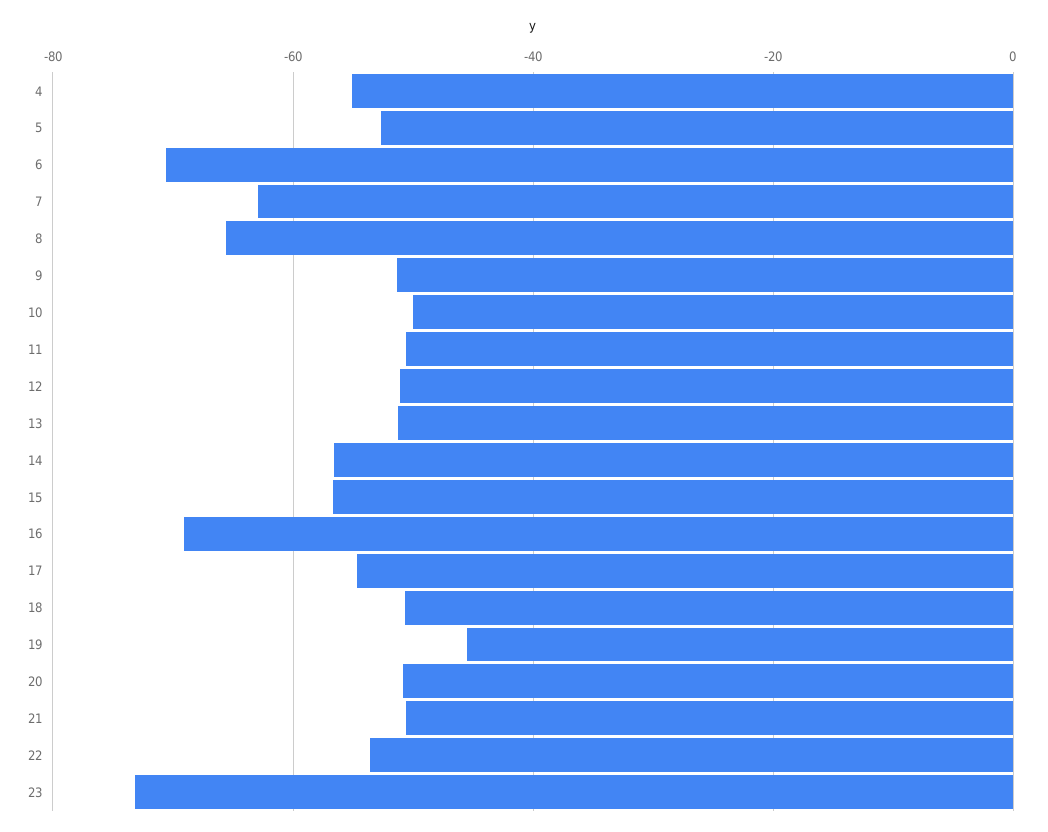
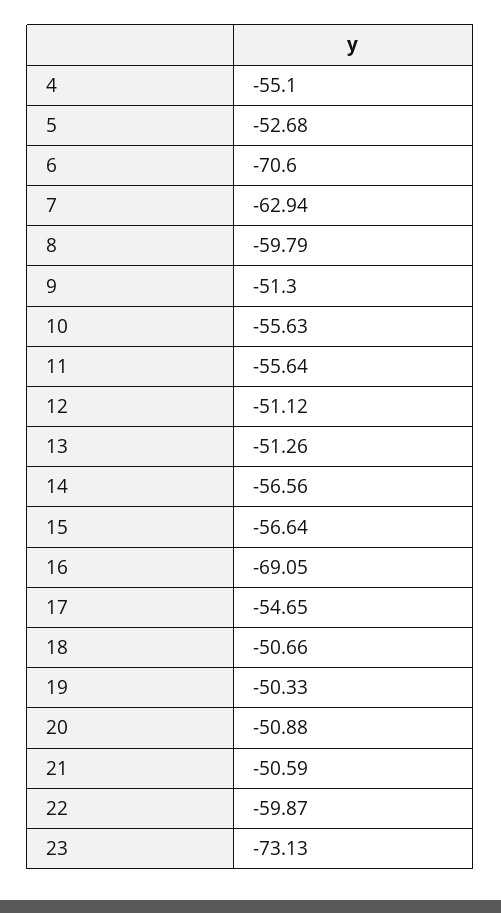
  {
    "4": -55.1,
    "5": -52.68,
    "6": -70.6,
    "7": -62.94,
-   "8": -66,
+   "8": -59.79,
    "9": -51.3,
-   "10": -50,
+   "10": -55.63,
-   "11": -50,
+   "11": -55.64,
    "12": -51.12,
    "13": -51.26,
    "14": -56.56,
    "15": -56.64,
    "16": -69.05,
    "17": -54.65,
    "18": -50.66,
-   "19": -46,
+   "19": -50.33,
    "20": -50.88,
    "21": -50.59,
-   "22": -54,
+   "22": -59.87,
    "23": -73.13
  }

